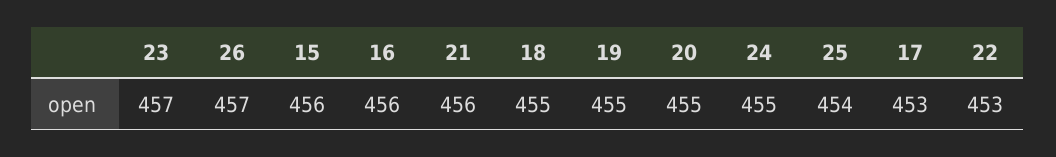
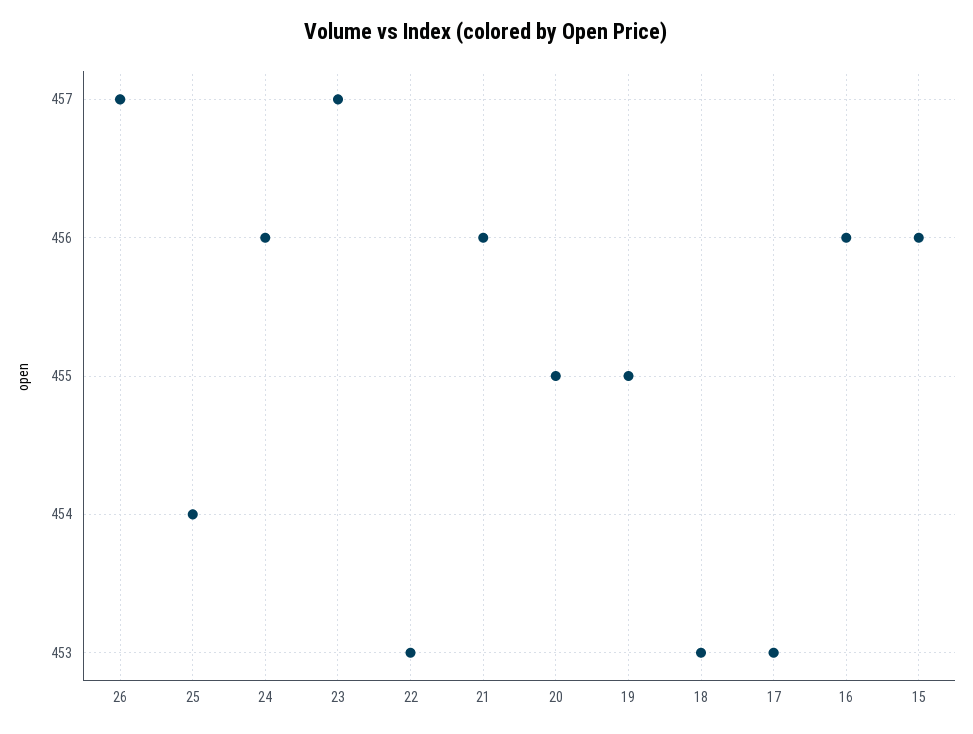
  {
    "23": 457,
    "26": 457,
    "15": 456,
    "16": 456,
    "21": 456,
-   "18": 455,
+   "18": 453,
    "19": 455,
    "20": 455,
-   "24": 455,
+   "24": 456,
    "25": 454,
    "17": 453,
    "22": 453
  }

